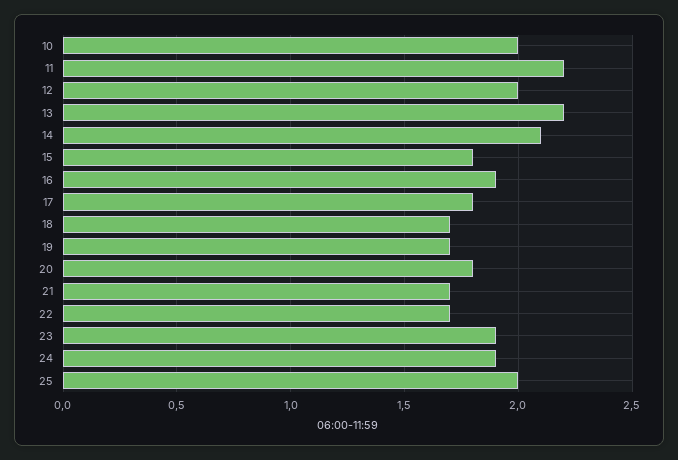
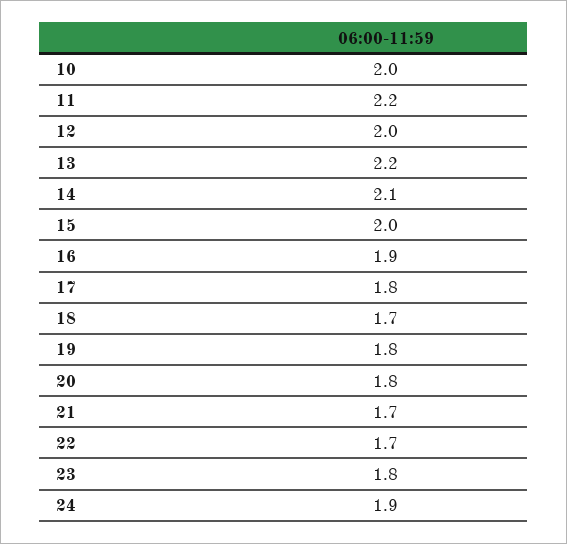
  {
    "10": 2,
    "11": 2.2,
    "12": 2,
    "13": 2.2,
    "14": 2.1,
-   "15": 1.8,
+   "15": 2,
    "16": 1.9,
    "17": 1.8,
    "18": 1.7,
-   "19": 1.7,
+   "19": 1.8,
    "20": 1.8,
    "21": 1.7,
    "22": 1.7,
-   "23": 1.9,
+   "23": 1.8,
-   "24": 1.9,
+   "24": 1.9
-   "25": 2
  }

